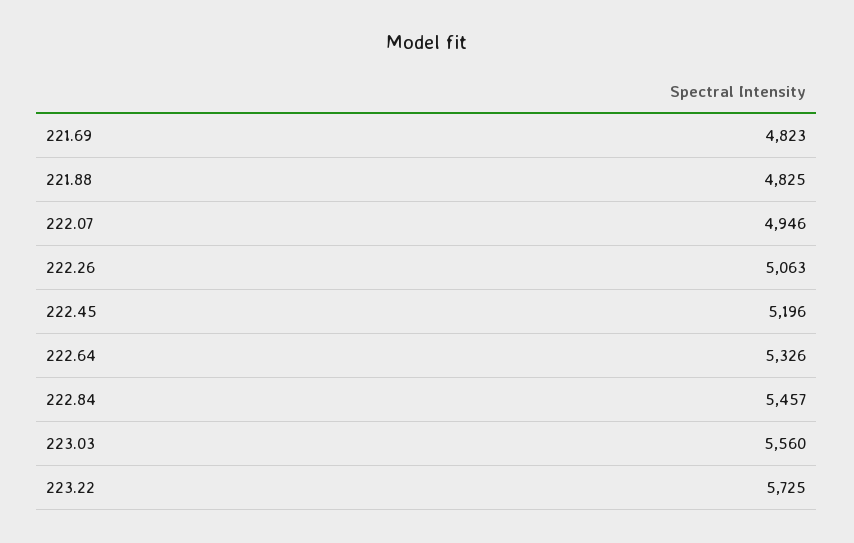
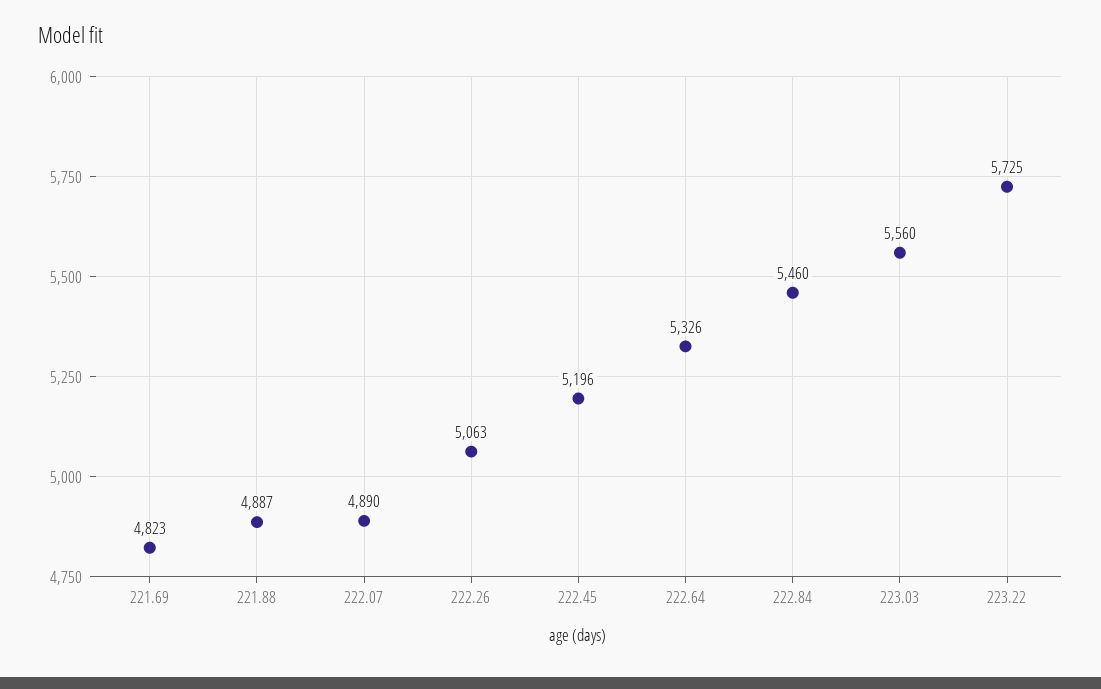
  {
    "221.69": 4823,
-   "221.88": 4825,
+   "221.88": 4887,
-   "222.07": 4946,
+   "222.07": 4890,
    "222.26": 5063,
    "222.45": 5196,
    "222.64": 5326,
-   "222.84": 5457,
+   "222.84": 5460,
    "223.03": 5560,
    "223.22": 5725
  }

